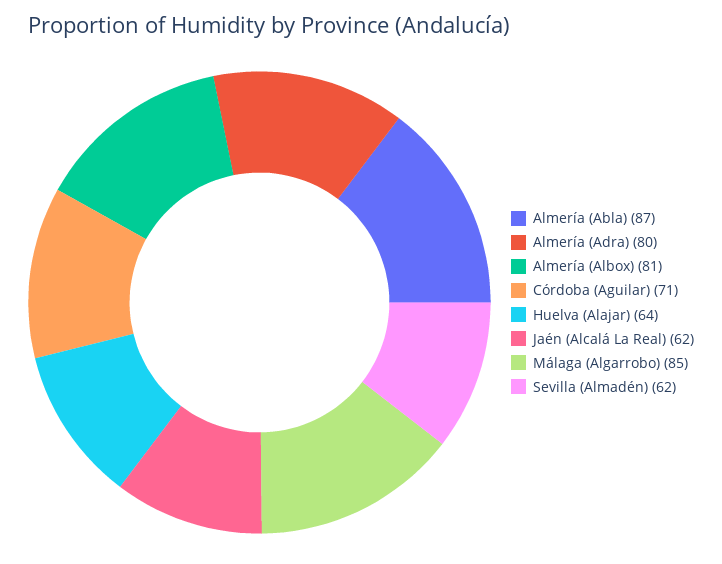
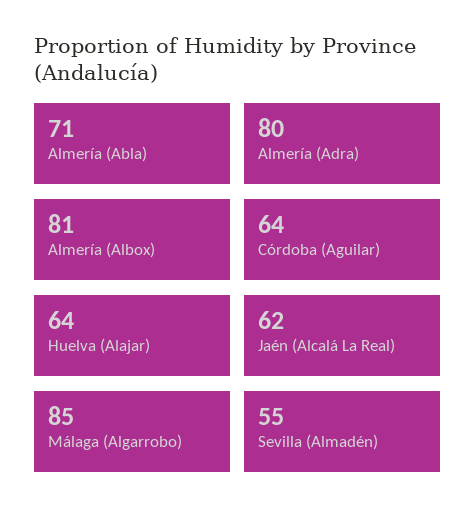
  {
-   "Almería (Abla)": 87,
+   "Almería (Abla)": 71,
    "Almería (Adra)": 80,
    "Almería (Albox)": 81,
-   "Córdoba (Aguilar)": 71,
+   "Córdoba (Aguilar)": 64,
    "Huelva (Alajar)": 64,
    "Jaén (Alcalá La Real)": 62,
    "Málaga (Algarrobo)": 85,
-   "Sevilla (Almadén)": 62
+   "Sevilla (Almadén)": 55
  }

